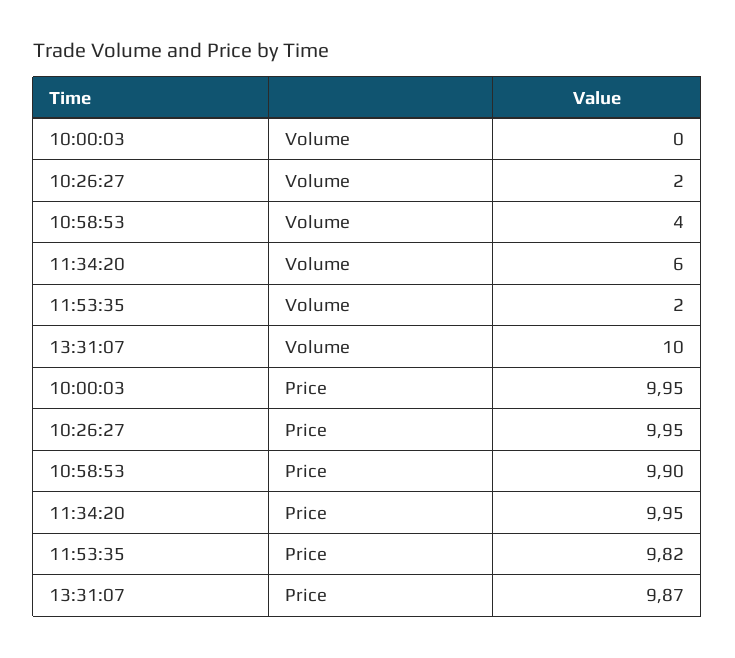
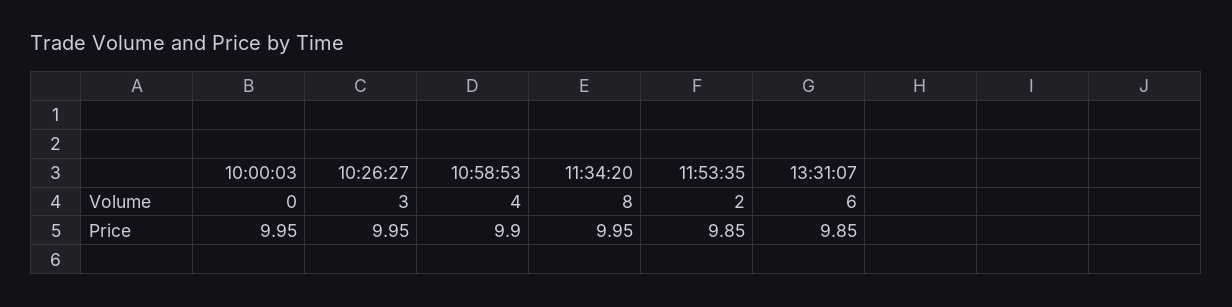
  {
    "10:00:03": {
      "Volume": 0,
      "Price": 9.95
    },
    "10:26:27": {
-     "Volume": 2,
+     "Volume": 3,
      "Price": 9.95
    },
    "10:58:53": {
      "Volume": 4,
      "Price": 9.9
    },
    "11:34:20": {
-     "Volume": 6,
+     "Volume": 8,
      "Price": 9.95
    },
    "11:53:35": {
      "Volume": 2,
-     "Price": 9.82
+     "Price": 9.85
    },
    "13:31:07": {
-     "Volume": 10,
+     "Volume": 6,
-     "Price": 9.87
+     "Price": 9.85
    }
  }

